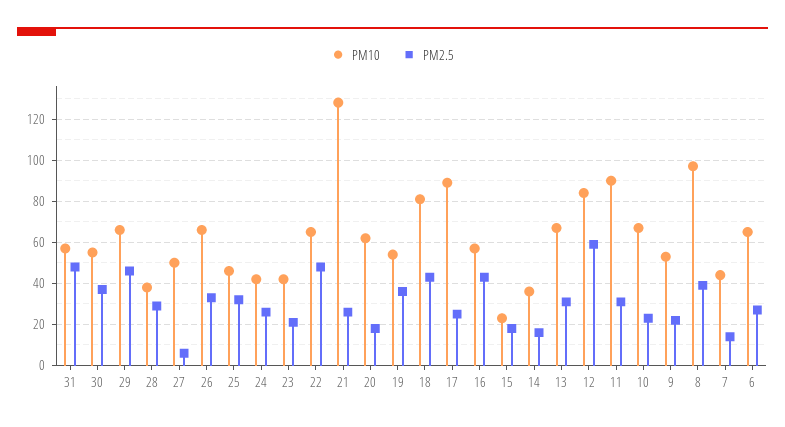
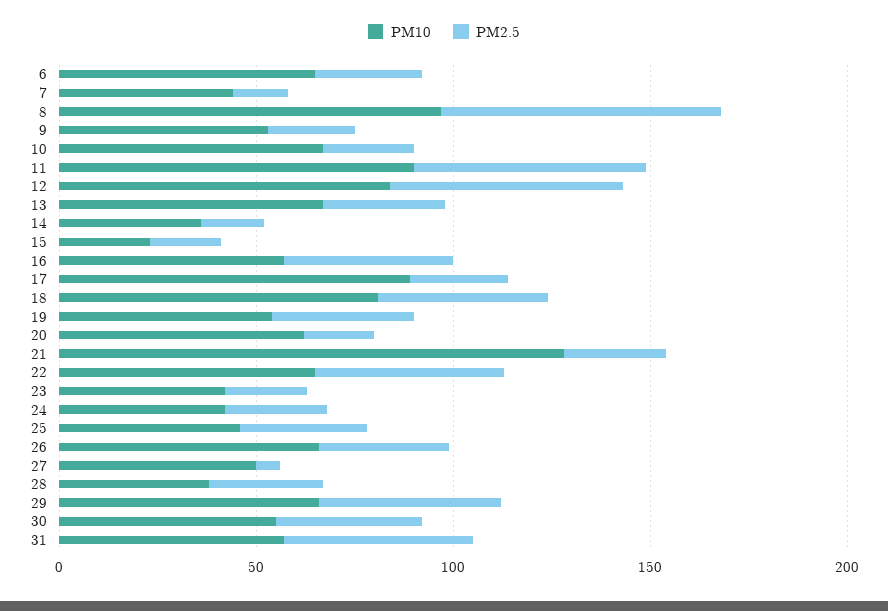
  {
    "PM10": {
      "31": 55,
      "30": 55,
      "29": 65,
      "28": 40,
      "27": 50,
      "26": 65,
      "25": 45,
      "24": 40,
      "23": 40,
      "22": 65,
      "21": 130,
      "20": 60,
      "19": 55,
      "18": 80,
      "17": 90,
      "16": 55,
      "15": 25,
      "14": 35,
      "13": 65,
      "12": 85,
      "11": 90,
      "10": 65,
      "9": 55,
      "8": 95,
      "7": 45,
      "6": 65
    },
    "PM2.5": {
      "31": 50,
      "30": 35,
      "29": 45,
      "28": 30,
      "27": 5,
      "26": 35,
      "25": 30,
      "24": 25,
      "23": 20,
      "22": 50,
      "21": 25,
      "20": 20,
      "19": 35,
      "18": 45,
      "17": 25,
      "16": 45,
      "15": 20,
      "14": 15,
      "13": 30,
      "12": 60,
-     "11": 30,
+     "11": 60,
      "10": 25,
      "9": 20,
-     "8": 40,
+     "8": 70,
      "7": 15,
      "6": 25
    }
  }

